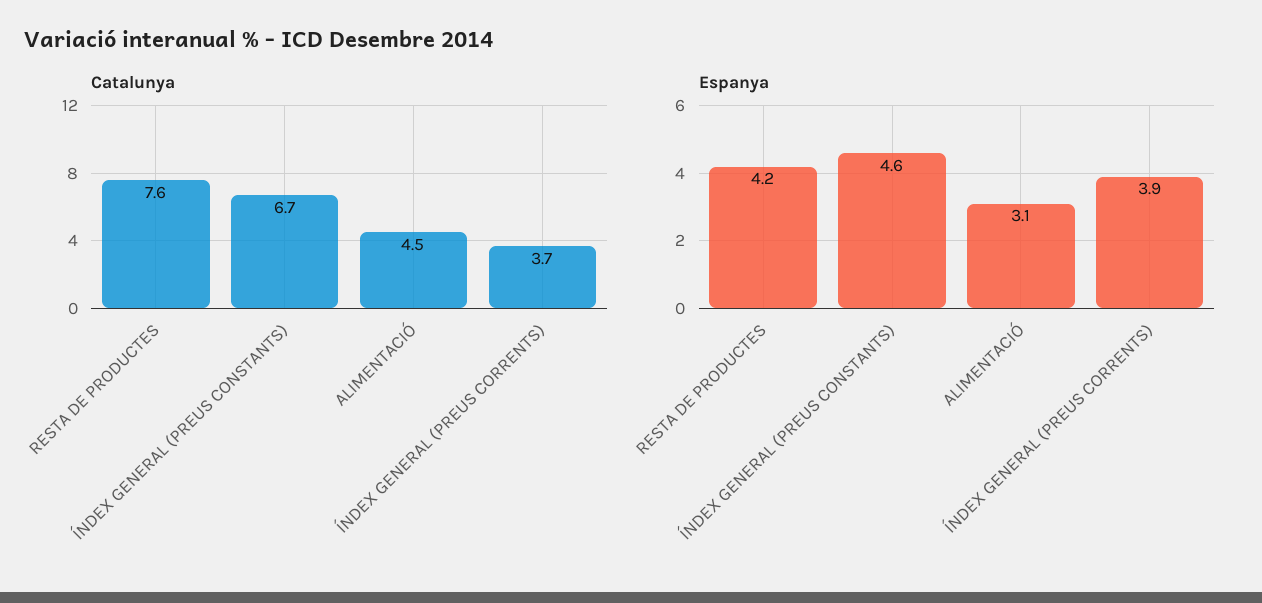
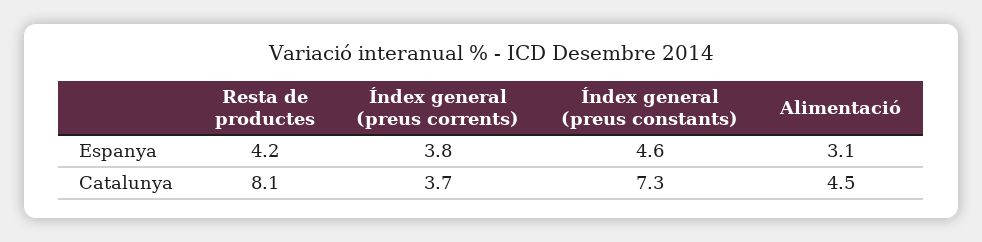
  {
    "Catalunya": {
-     "RESTA DE PRODUCTES": 7.6,
+     "RESTA DE PRODUCTES": 8.1,
-     "ÍNDEX GENERAL (PREUS CONSTANTS)": 6.7,
+     "ÍNDEX GENERAL (PREUS CONSTANTS)": 7.3,
      "ALIMENTACIÓ": 4.5,
      "ÍNDEX GENERAL (PREUS CORRENTS)": 3.7
    },
    "Espanya": {
      "RESTA DE PRODUCTES": 4.2,
      "ÍNDEX GENERAL (PREUS CONSTANTS)": 4.6,
      "ALIMENTACIÓ": 3.1,
-     "ÍNDEX GENERAL (PREUS CORRENTS)": 3.9
+     "ÍNDEX GENERAL (PREUS CORRENTS)": 3.8
    }
  }

